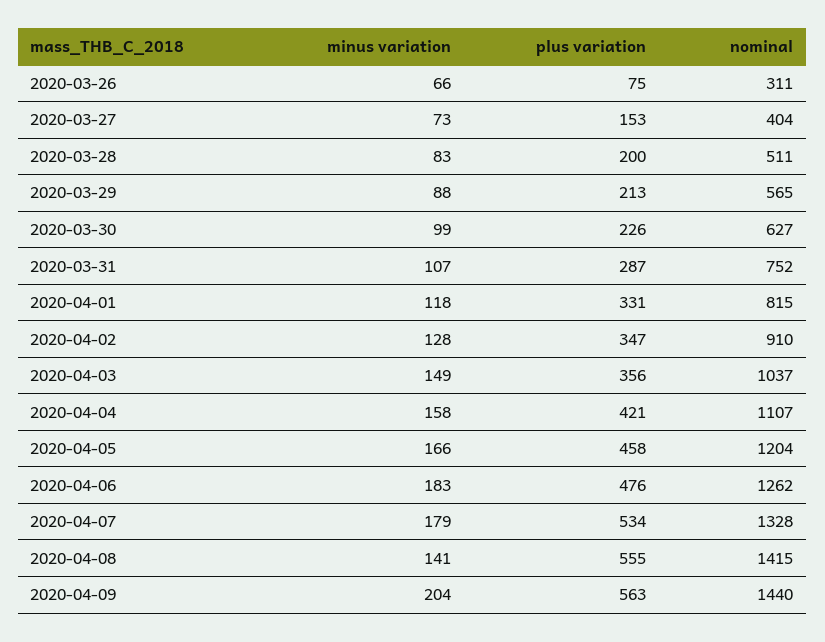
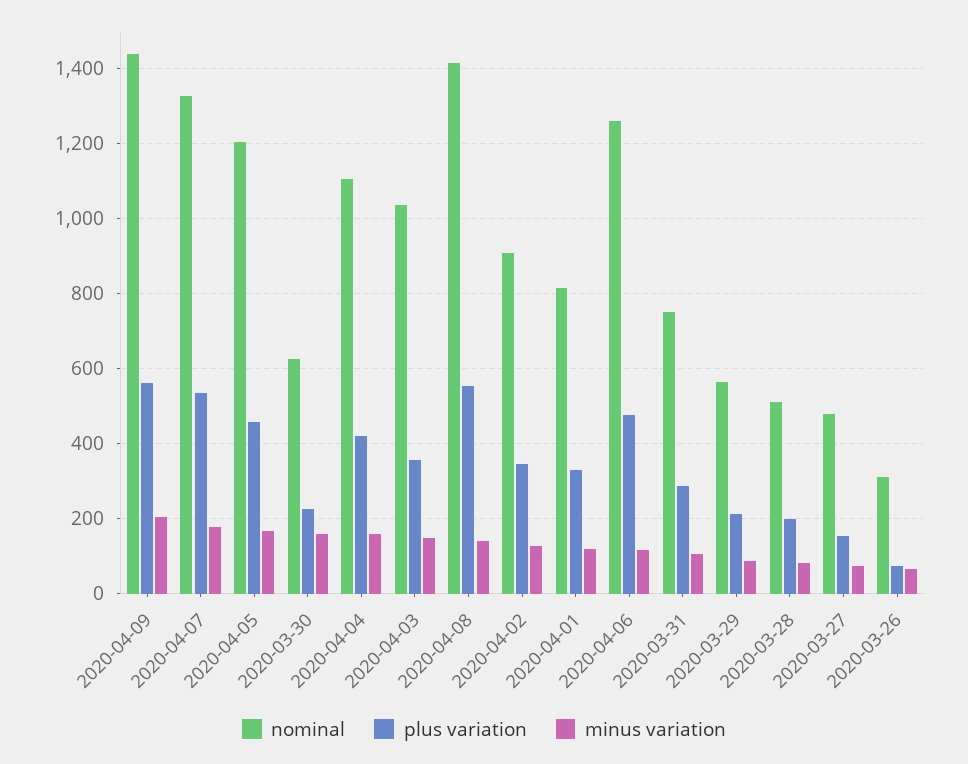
  {
    "minus variation": {
      "2020-03-26": 66,
      "2020-03-27": 73,
      "2020-03-28": 83,
      "2020-03-29": 88,
-     "2020-03-30": 99,
+     "2020-03-30": 160,
      "2020-03-31": 107,
      "2020-04-01": 118,
      "2020-04-02": 128,
      "2020-04-03": 149,
      "2020-04-04": 158,
      "2020-04-05": 166,
-     "2020-04-06": 183,
+     "2020-04-06": 120,
      "2020-04-07": 179,
      "2020-04-08": 141,
      "2020-04-09": 204
    },
    "plus variation": {
      "2020-03-26": 75,
      "2020-03-27": 153,
      "2020-03-28": 200,
      "2020-03-29": 213,
      "2020-03-30": 226,
      "2020-03-31": 287,
      "2020-04-01": 331,
      "2020-04-02": 347,
      "2020-04-03": 356,
      "2020-04-04": 421,
      "2020-04-05": 458,
      "2020-04-06": 476,
      "2020-04-07": 534,
      "2020-04-08": 555,
      "2020-04-09": 563
    },
    "nominal": {
      "2020-03-26": 311,
-     "2020-03-27": 404,
+     "2020-03-27": 480,
      "2020-03-28": 511,
      "2020-03-29": 565,
      "2020-03-30": 627,
      "2020-03-31": 752,
      "2020-04-01": 815,
      "2020-04-02": 910,
      "2020-04-03": 1037,
      "2020-04-04": 1107,
      "2020-04-05": 1204,
      "2020-04-06": 1262,
      "2020-04-07": 1328,
      "2020-04-08": 1415,
      "2020-04-09": 1440
    }
  }

